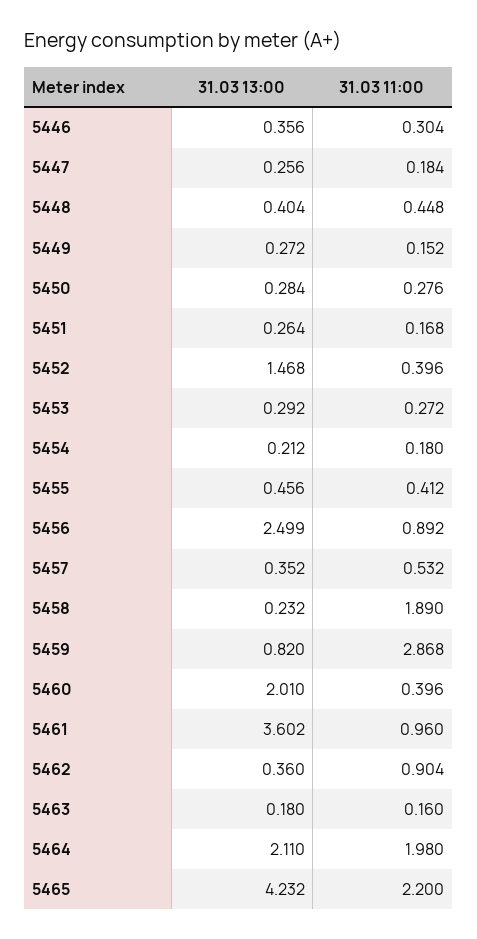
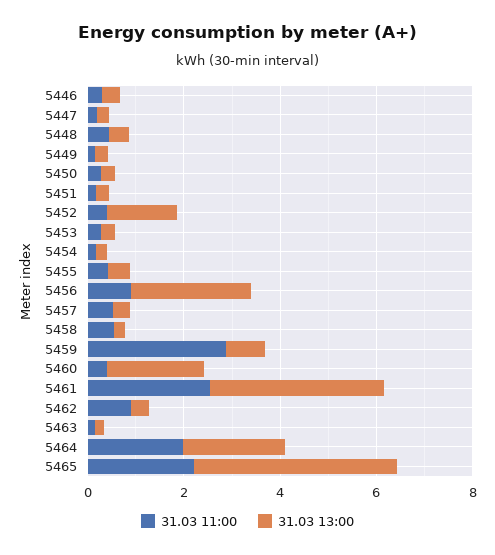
  {
    "31.03 13:00": {
      "5446": 0.356,
      "5447": 0.256,
      "5448": 0.404,
      "5449": 0.272,
      "5450": 0.284,
      "5451": 0.264,
      "5452": 1.468,
      "5453": 0.292,
      "5454": 0.212,
      "5455": 0.456,
      "5456": 2.499,
      "5457": 0.352,
      "5458": 0.232,
      "5459": 0.82,
      "5460": 2.01,
      "5461": 3.602,
      "5462": 0.36,
      "5463": 0.18,
      "5464": 2.11,
      "5465": 4.232
    },
    "31.03 11:00": {
      "5446": 0.304,
      "5447": 0.184,
      "5448": 0.448,
      "5449": 0.152,
      "5450": 0.276,
      "5451": 0.168,
      "5452": 0.396,
      "5453": 0.272,
      "5454": 0.18,
      "5455": 0.412,
      "5456": 0.892,
      "5457": 0.532,
-     "5458": 1.89,
+     "5458": 0.5,
      "5459": 2.868,
      "5460": 0.396,
-     "5461": 0.96,
+     "5461": 2.5,
      "5462": 0.904,
      "5463": 0.16,
      "5464": 1.98,
      "5465": 2.2
    }
  }

